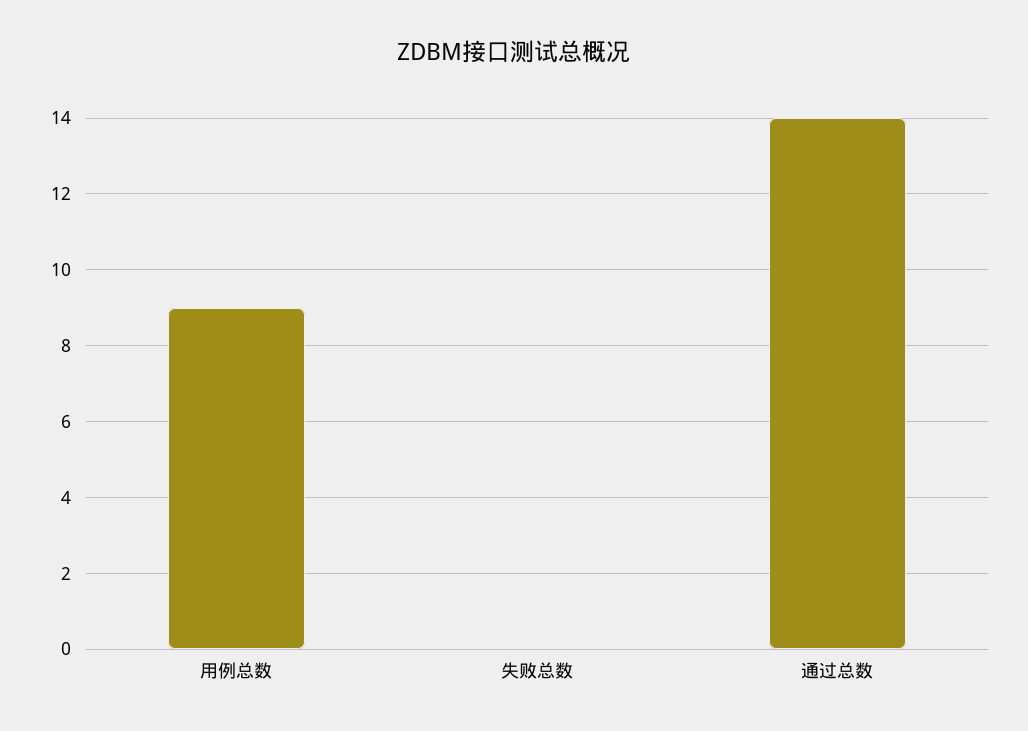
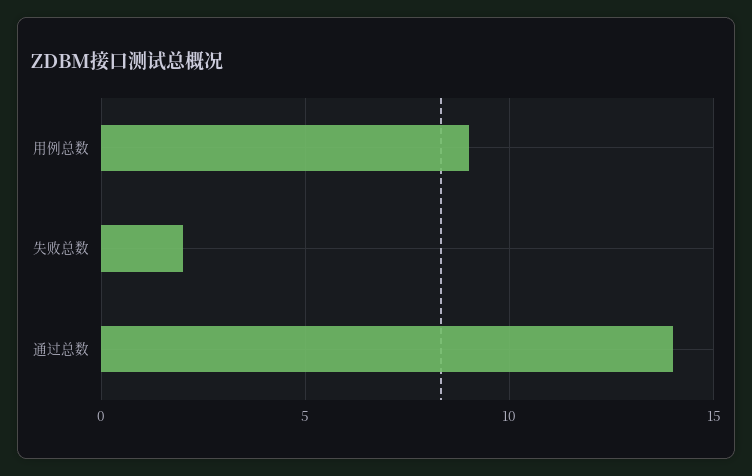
  {
    "用例总数": 9,
-   "失败总数": 0,
+   "失败总数": 2,
    "通过总数": 14
  }

